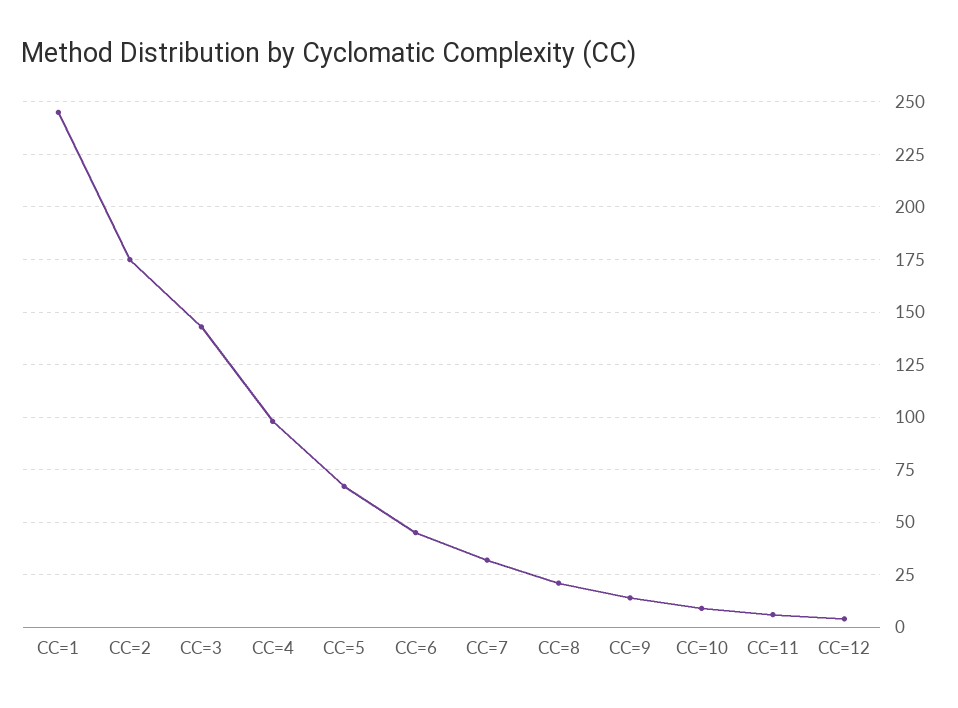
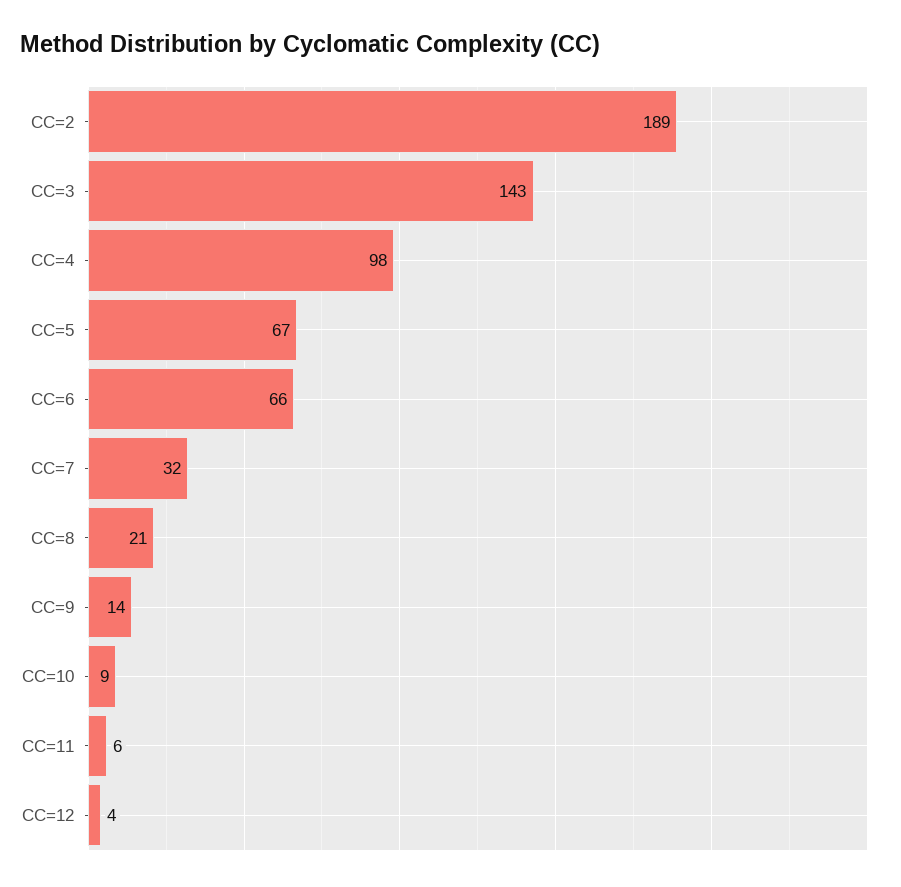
  {
-   "CC=1": 245,
-   "CC=2": 175,
+   "CC=2": 189,
    "CC=3": 143,
    "CC=4": 98,
    "CC=5": 67,
-   "CC=6": 45,
+   "CC=6": 66,
    "CC=7": 32,
    "CC=8": 21,
    "CC=9": 14,
    "CC=10": 9,
    "CC=11": 6,
    "CC=12": 4
  }

